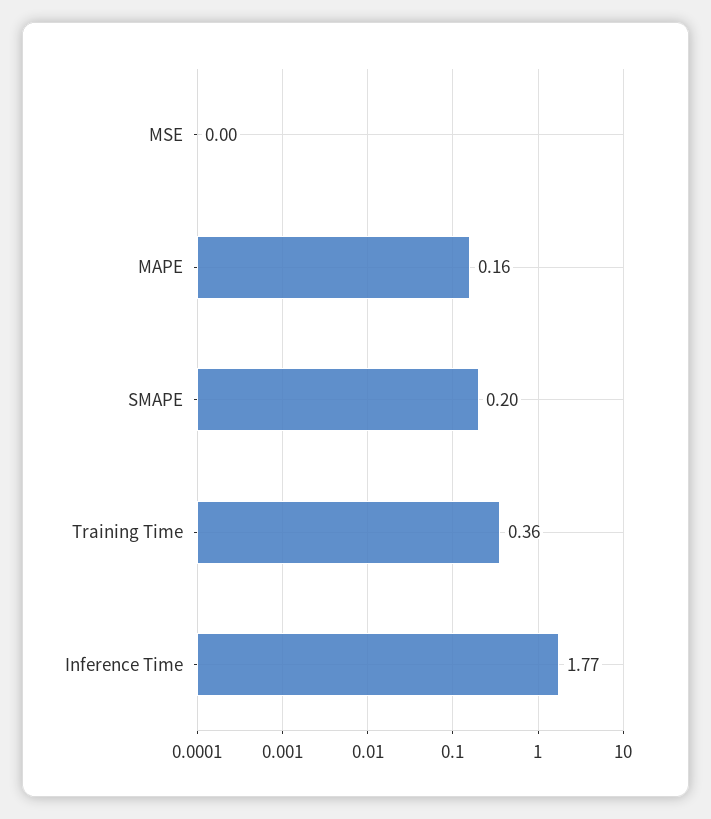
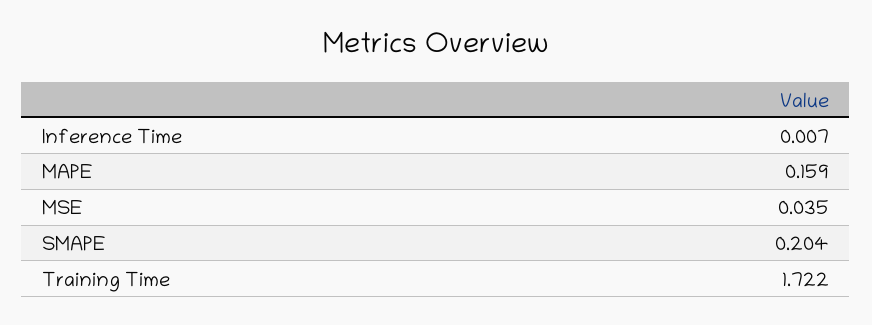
  {
-   "MSE": 0,
+   "MSE": 0.035,
    "MAPE": 0.159,
    "SMAPE": 0.204,
-   "Training Time": 0.36,
+   "Training Time": 1.722,
-   "Inference Time": 1.77
+   "Inference Time": 0.007
  }

